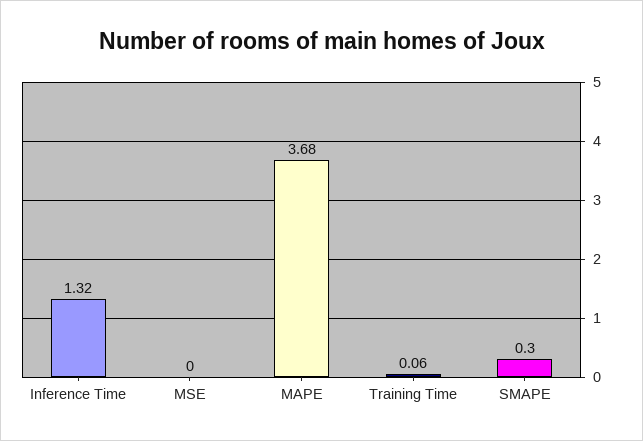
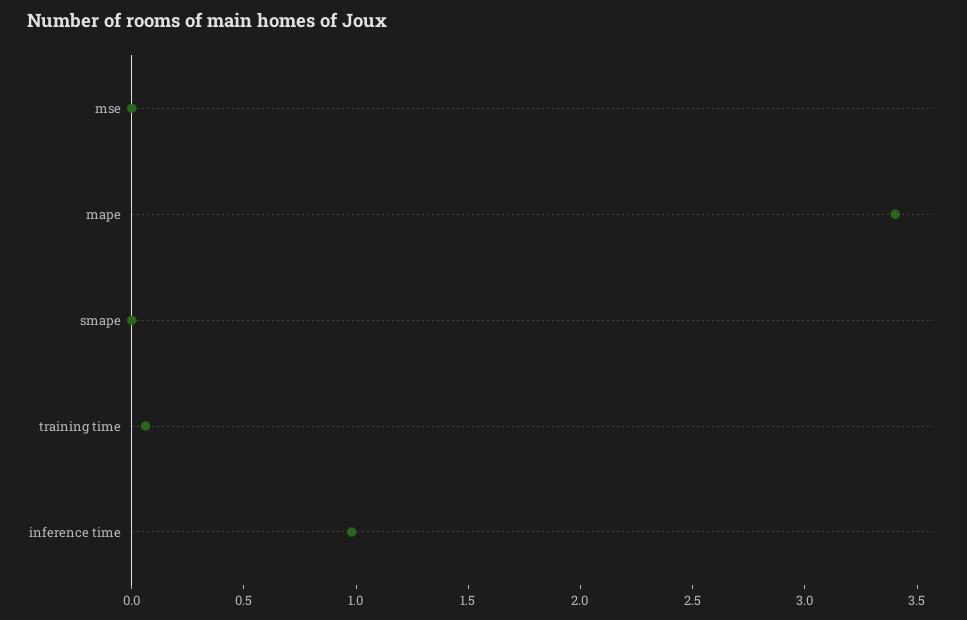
  {
-   "Inference Time": 1.32,
+   "Inference Time": 1,
    "MSE": 0,
-   "MAPE": 3.68,
+   "MAPE": 3.4,
    "Training Time": 0.06,
-   "SMAPE": 0.3
+   "SMAPE": 0
  }

